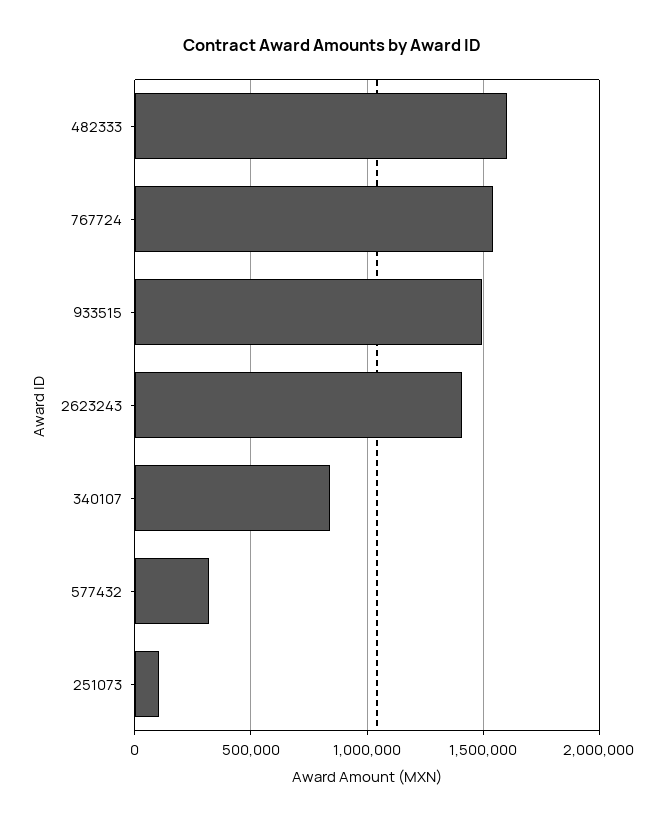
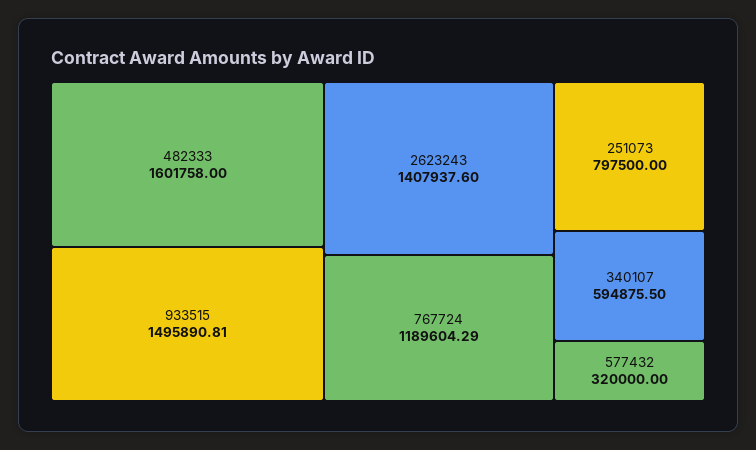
  {
    "482333": 1601758,
-   "767724": 1550000,
+   "767724": 1189604.29,
    "933515": 1495890.81,
    "2623243": 1407937.6,
-   "340107": 850000,
+   "340107": 594875.5,
    "577432": 320000,
-   "251073": 100000
+   "251073": 797500
  }

